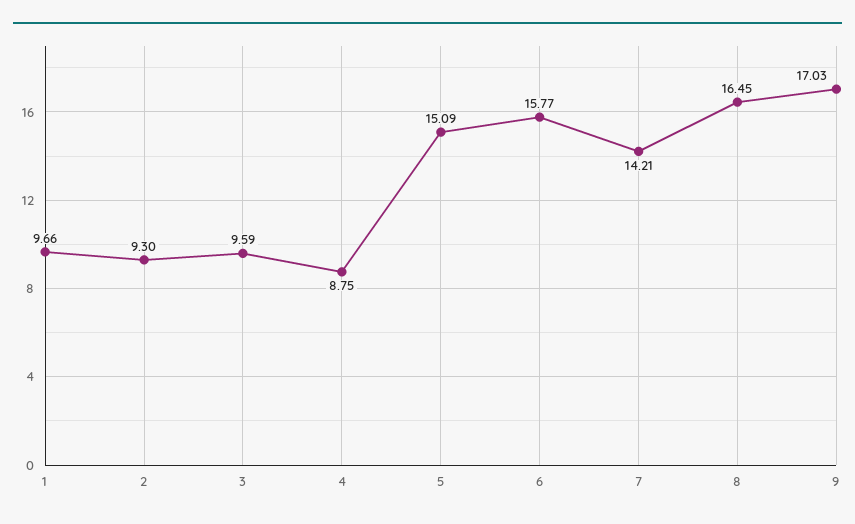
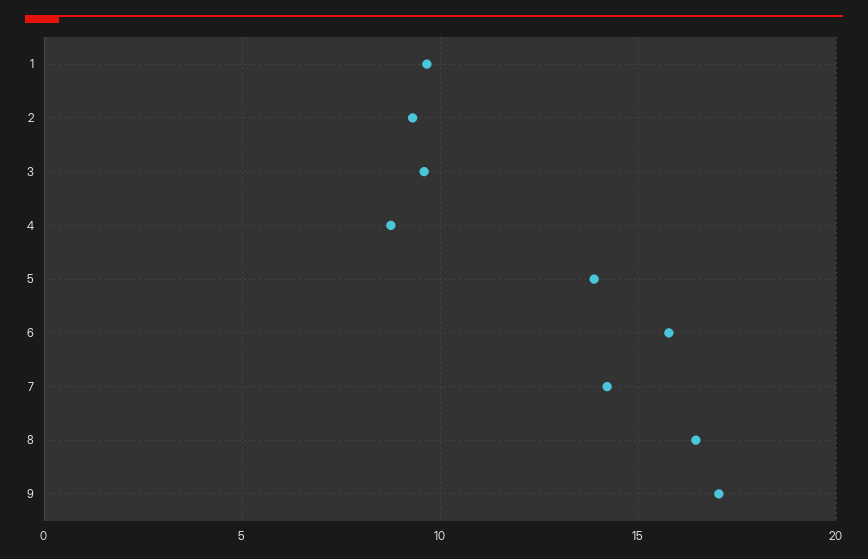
  {
    "1": 9.66,
    "2": 9.3,
    "3": 9.59,
    "4": 8.75,
-   "5": 15.09,
+   "5": 14,
    "6": 15.77,
    "7": 14.21,
    "8": 16.45,
    "9": 17.03
  }

